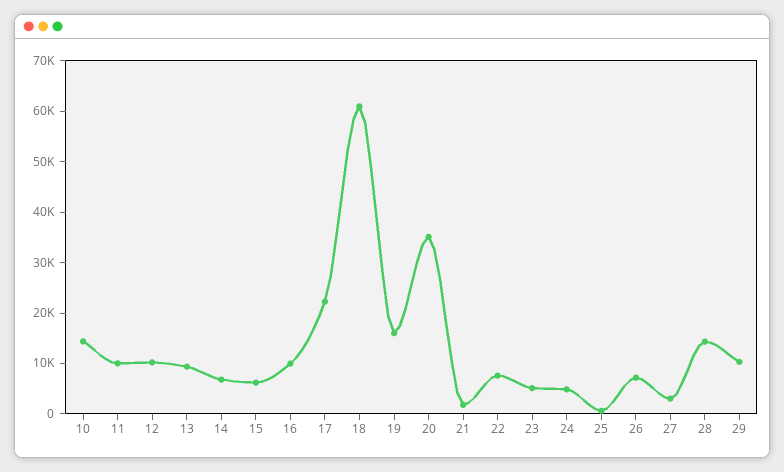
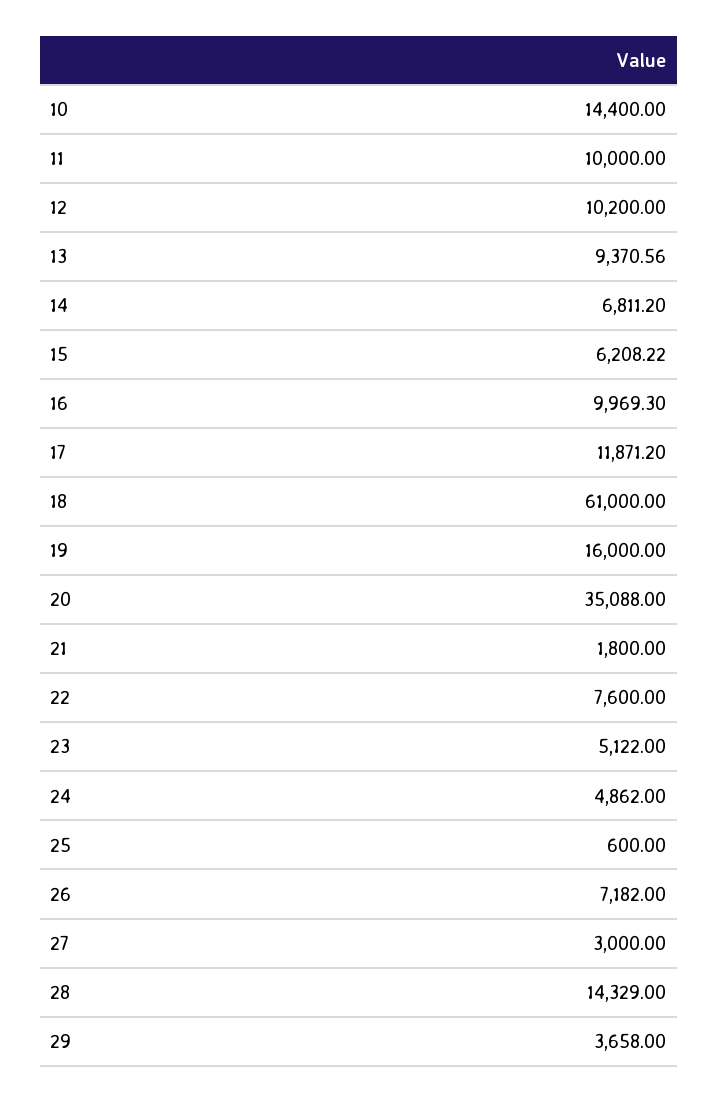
  {
    "10": 14400,
    "11": 10000,
    "12": 10200,
    "13": 9370.56,
    "14": 6811.2,
    "15": 6208.22,
    "16": 9969.3,
-   "17": 22000,
+   "17": 11871.2,
    "18": 61000,
    "19": 16000,
    "20": 35088,
    "21": 1800,
    "22": 7600,
    "23": 5122,
    "24": 4862,
    "25": 600,
    "26": 7182,
    "27": 3000,
    "28": 14329,
-   "29": 10000
+   "29": 3658
  }

